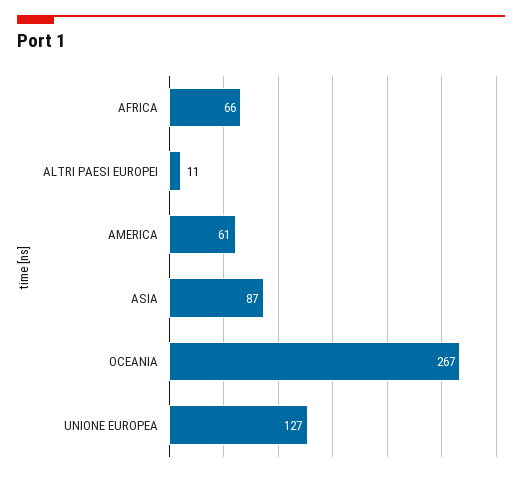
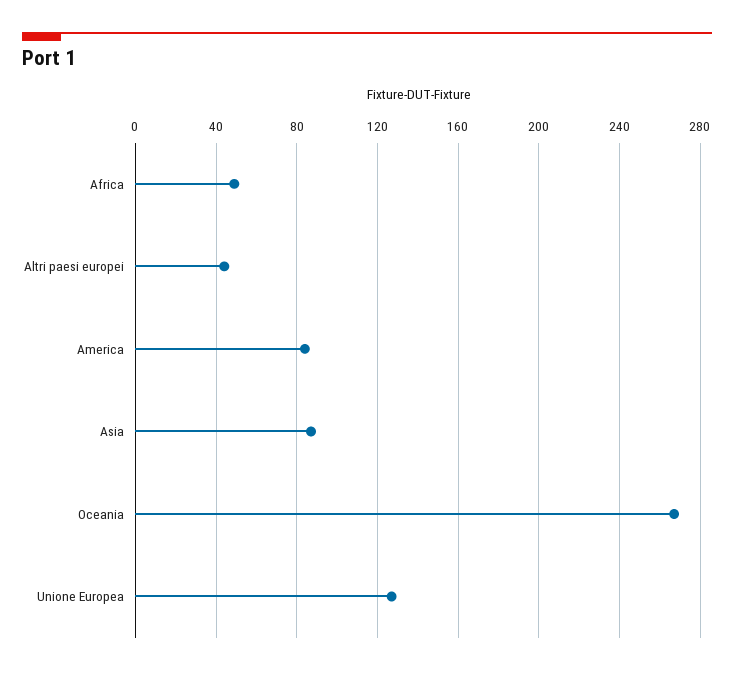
  {
-   "AFRICA": 66,
+   "AFRICA": 50,
-   "ALTRI PAESI EUROPEI": 11,
+   "ALTRI PAESI EUROPEI": 45,
-   "AMERICA": 61,
+   "AMERICA": 85,
    "ASIA": 87,
    "OCEANIA": 267,
    "UNIONE EUROPEA": 127
  }

